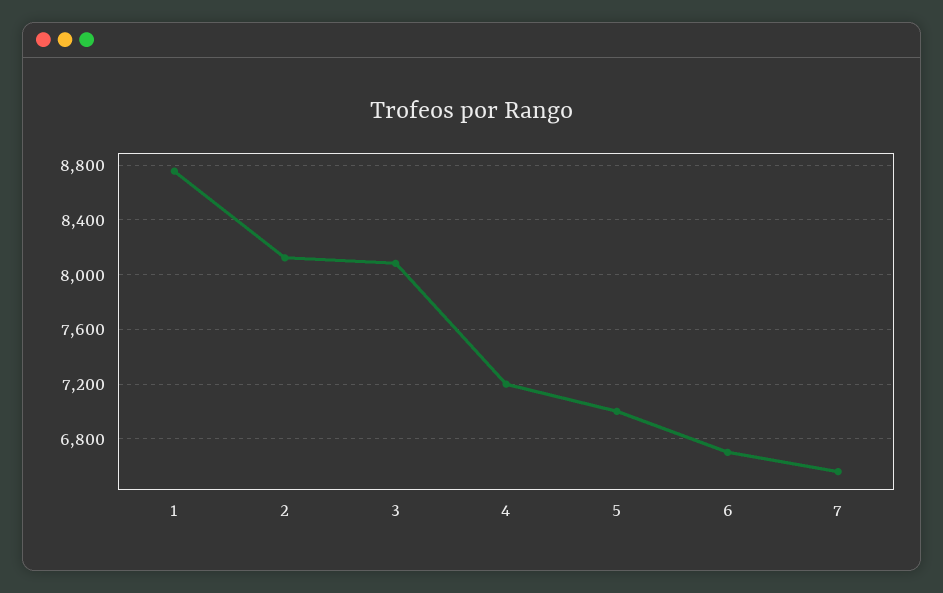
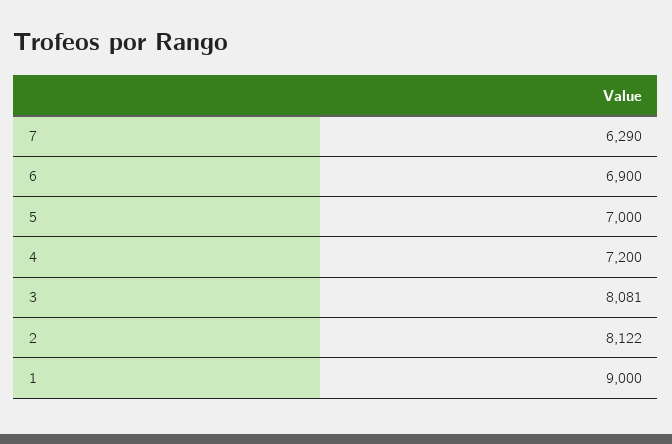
  {
-   "1": 8750,
+   "1": 9000,
    "2": 8122,
    "3": 8081,
    "4": 7200,
    "5": 7000,
-   "6": 6700,
+   "6": 6900,
-   "7": 6550
+   "7": 6290
  }

